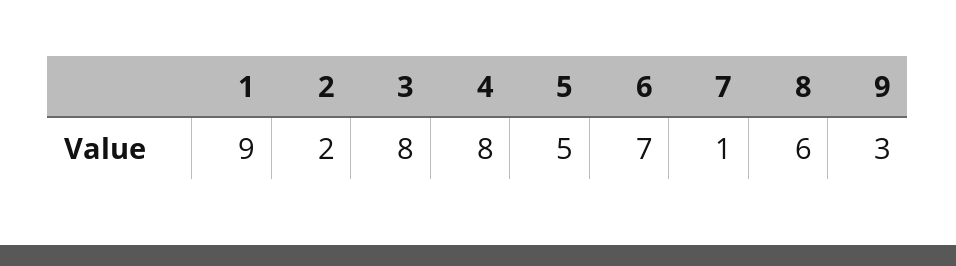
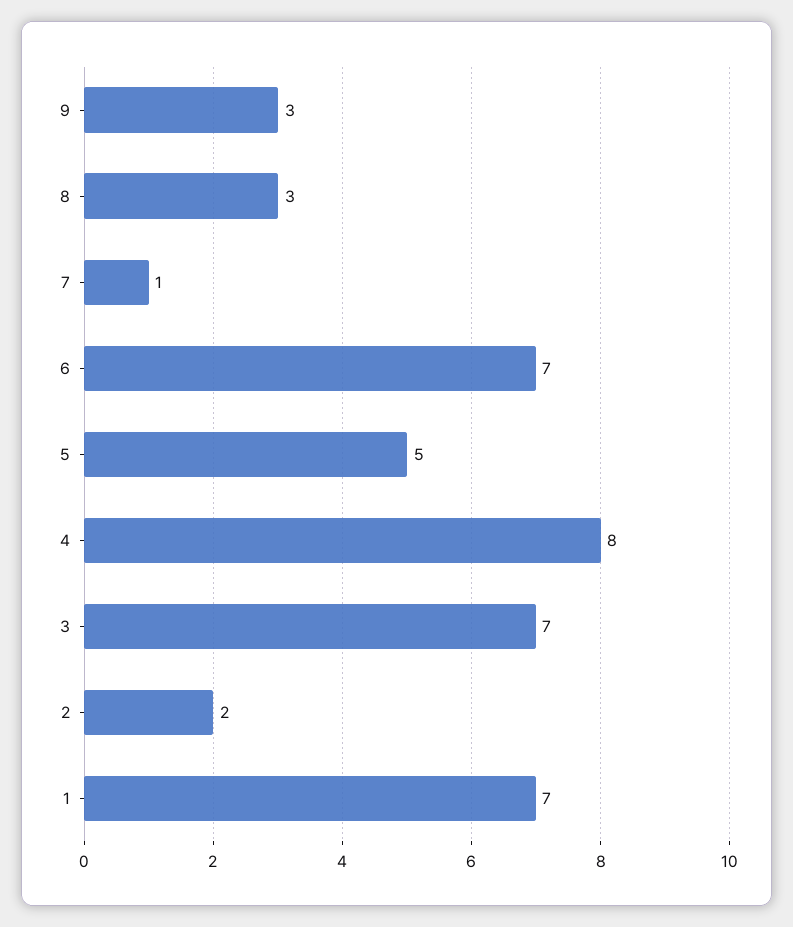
  {
-   "1": 9,
+   "1": 7,
    "2": 2,
-   "3": 8,
+   "3": 7,
    "4": 8,
    "5": 5,
    "6": 7,
    "7": 1,
-   "8": 6,
+   "8": 3,
    "9": 3
  }

